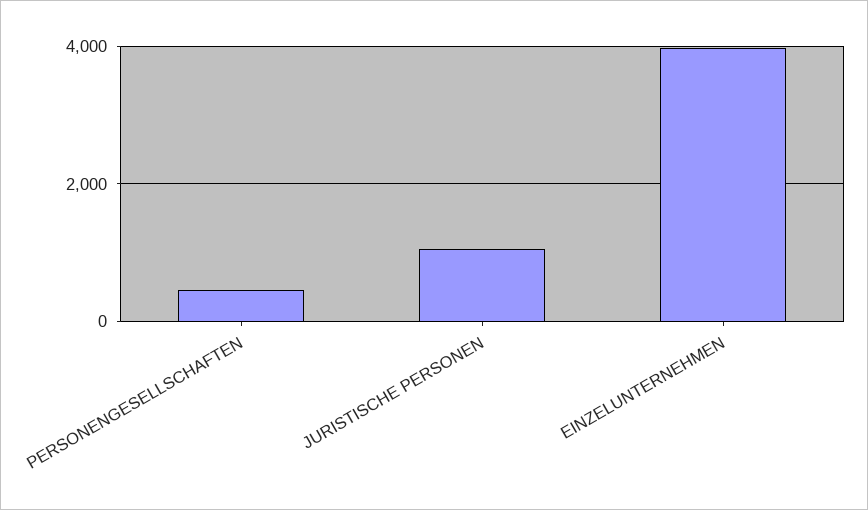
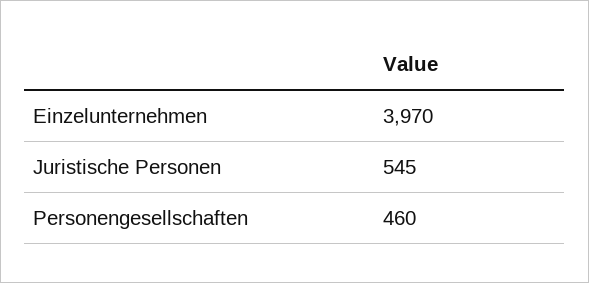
  {
    "PERSONENGESELLSCHAFTEN": 460,
-   "JURISTISCHE PERSONEN": 1000,
+   "JURISTISCHE PERSONEN": 545,
    "EINZELUNTERNEHMEN": 3970
  }

